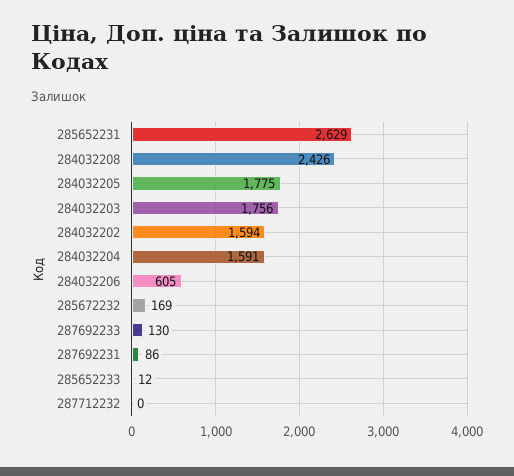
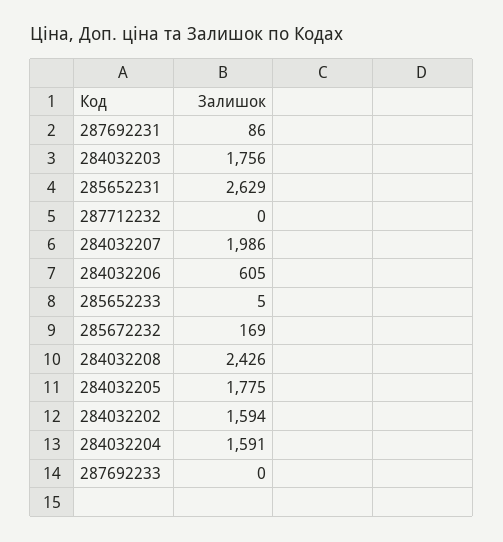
  {
    "285652231": 2629,
    "284032208": 2426,
    "284032205": 1775,
    "284032203": 1756,
    "284032202": 1594,
    "284032204": 1591,
    "284032206": 605,
    "285672232": 169,
-   "287692233": 130,
+   "287692233": 0,
    "287692231": 86,
-   "285652233": 12,
+   "285652233": 5,
-   "287712232": 0
+   "287712232": 0,
+   "284032207": 1986
  }

